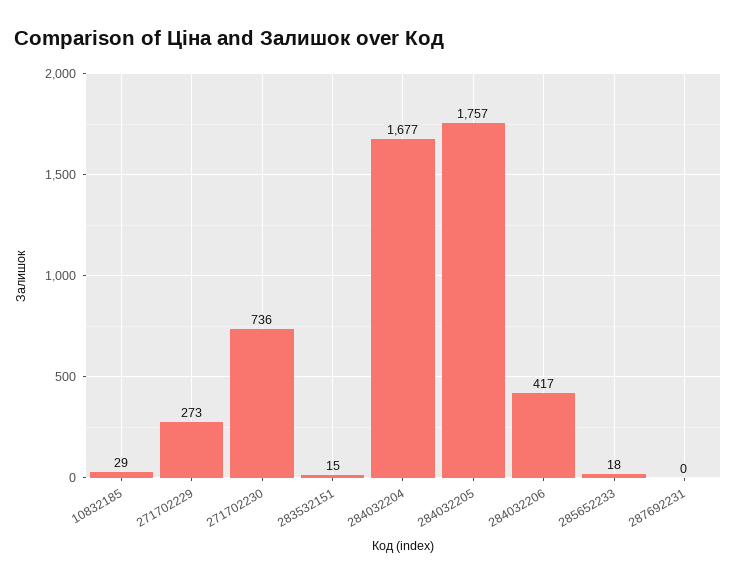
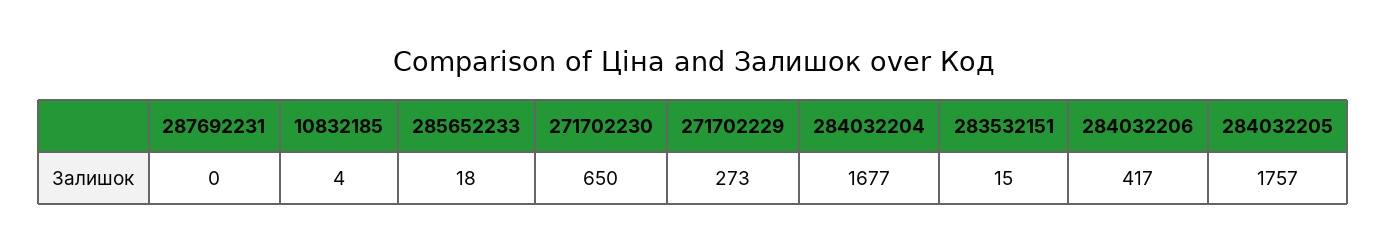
  {
-   "10832185": 29,
+   "10832185": 4,
    "271702229": 273,
-   "271702230": 736,
+   "271702230": 650,
    "283532151": 15,
    "284032204": 1677,
    "284032205": 1757,
    "284032206": 417,
    "285652233": 18,
    "287692231": 0
  }

